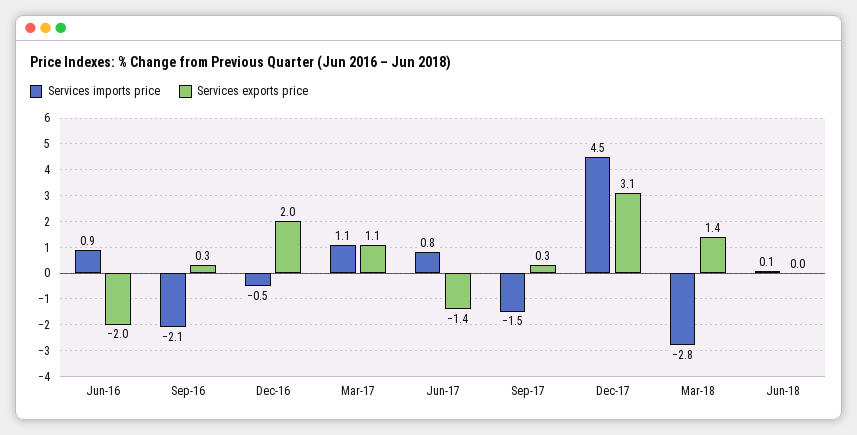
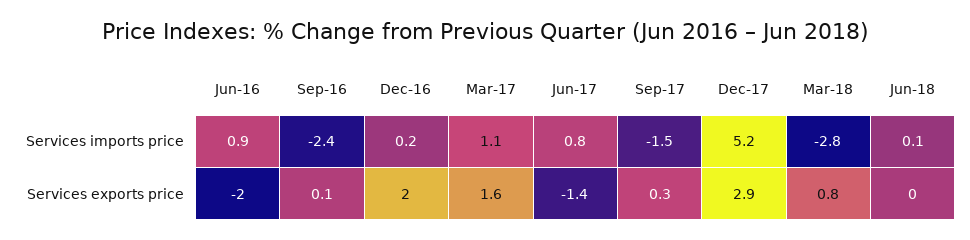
  {
    "Services imports price": {
      "Jun-16": 0.9,
-     "Sep-16": -2.1,
+     "Sep-16": -2.4,
-     "Dec-16": -0.5,
+     "Dec-16": 0.2,
      "Mar-17": 1.1,
      "Jun-17": 0.8,
      "Sep-17": -1.5,
-     "Dec-17": 4.5,
+     "Dec-17": 5.2,
      "Mar-18": -2.8,
      "Jun-18": 0.1
    },
    "Services exports price": {
      "Jun-16": -2,
-     "Sep-16": 0.3,
+     "Sep-16": 0.1,
      "Dec-16": 2,
-     "Mar-17": 1.1,
+     "Mar-17": 1.6,
      "Jun-17": -1.4,
      "Sep-17": 0.3,
-     "Dec-17": 3.1,
+     "Dec-17": 2.9,
-     "Mar-18": 1.4,
+     "Mar-18": 0.8,
      "Jun-18": 0
    }
  }

